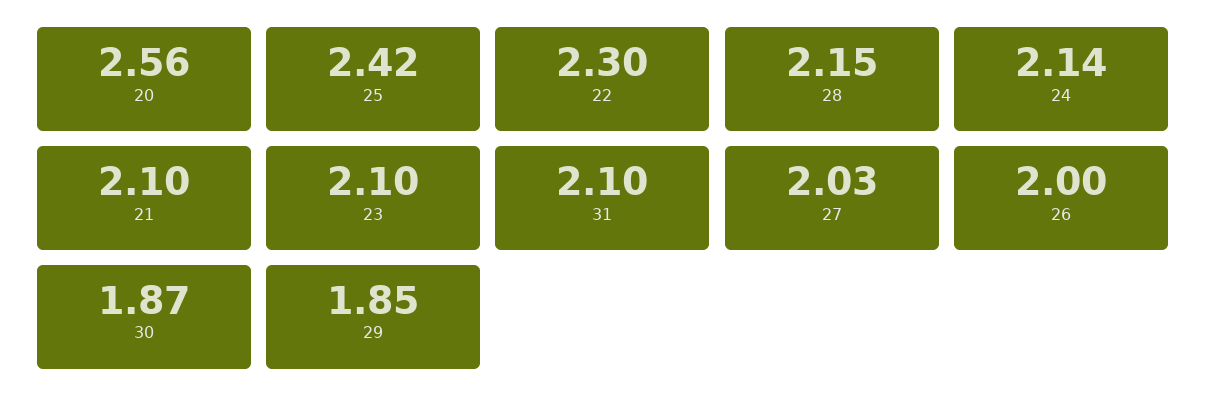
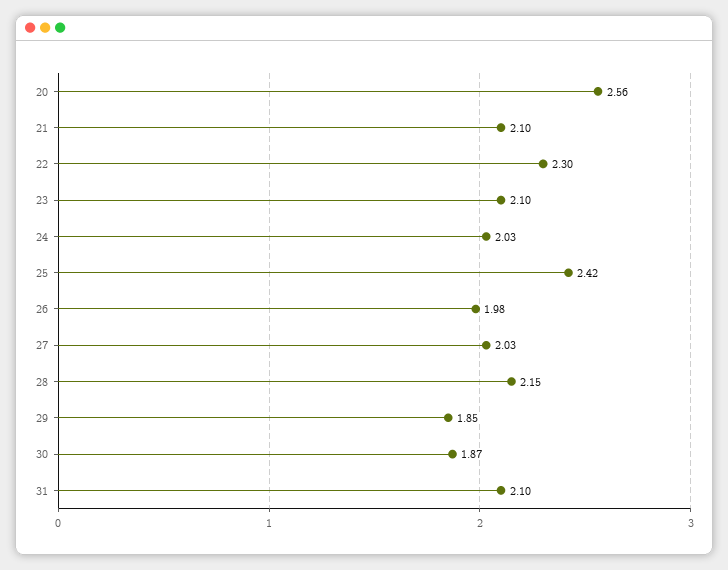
  {
    "20": 2.56,
    "25": 2.42,
    "22": 2.3,
    "28": 2.15,
-   "24": 2.14,
+   "24": 2.03,
    "21": 2.1,
    "23": 2.1,
    "31": 2.1,
    "27": 2.03,
-   "26": 2,
+   "26": 1.98,
    "30": 1.87,
    "29": 1.85
  }

